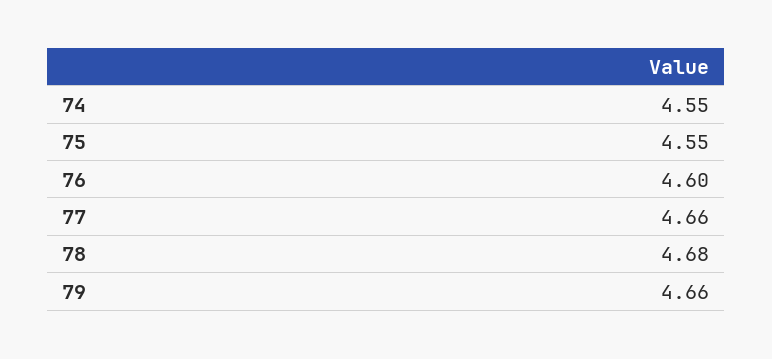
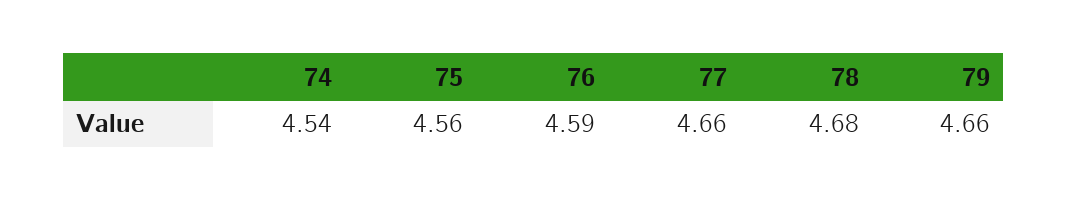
  {
-   "74": 4.55,
+   "74": 4.54,
-   "75": 4.55,
+   "75": 4.56,
-   "76": 4.6,
+   "76": 4.59,
    "77": 4.66,
    "78": 4.68,
    "79": 4.66
  }

